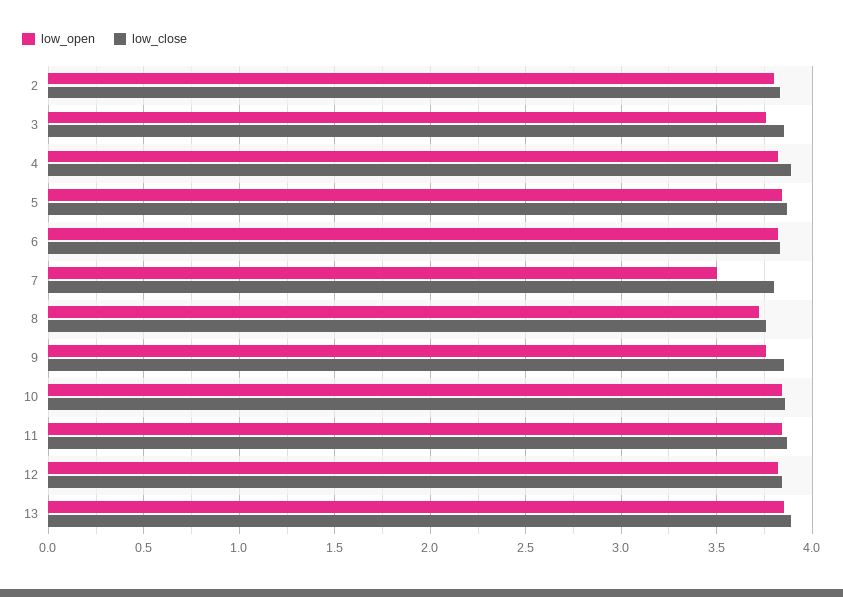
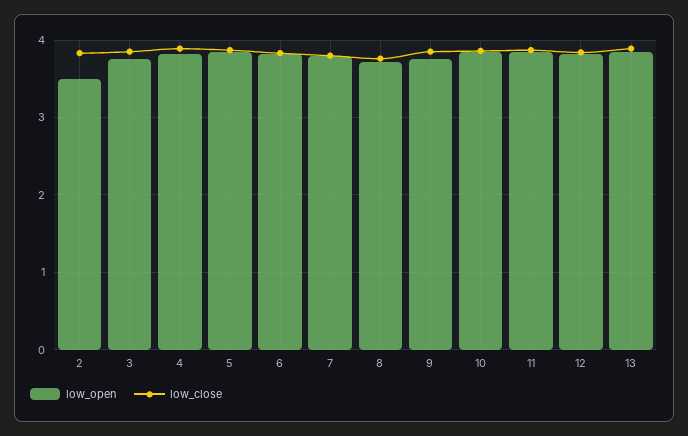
  {
    "low_open": {
-     "2": 3.8,
+     "2": 3.5,
      "3": 3.75,
      "4": 3.8,
      "5": 3.85,
      "6": 3.8,
-     "7": 3.5,
+     "7": 3.8,
      "8": 3.7,
      "9": 3.75,
      "10": 3.85,
      "11": 3.85,
      "12": 3.8,
      "13": 3.85
    },
    "low_close": {
      "2": 3.85,
      "3": 3.85,
      "4": 3.9,
      "5": 3.85,
      "6": 3.85,
      "7": 3.8,
      "8": 3.75,
      "9": 3.85,
      "10": 3.85,
      "11": 3.85,
      "12": 3.85,
      "13": 3.9
    }
  }

